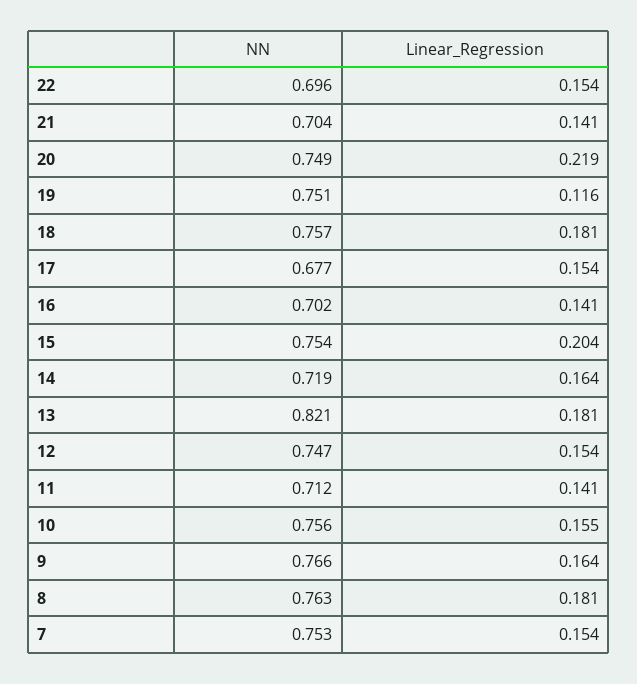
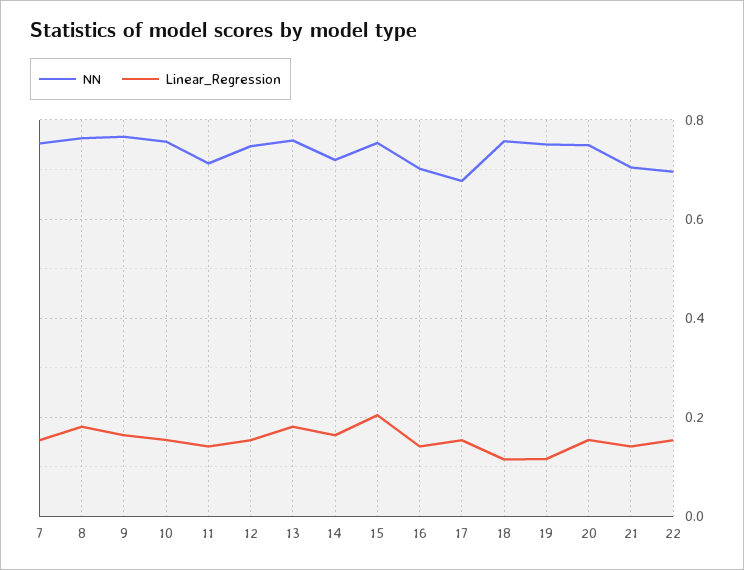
  {
    "NN": {
      "22": 0.696,
      "21": 0.704,
      "20": 0.749,
      "19": 0.751,
      "18": 0.757,
      "17": 0.677,
      "16": 0.702,
      "15": 0.754,
      "14": 0.719,
-     "13": 0.821,
+     "13": 0.76,
      "12": 0.747,
      "11": 0.712,
      "10": 0.756,
      "9": 0.766,
      "8": 0.763,
      "7": 0.753
    },
    "Linear_Regression": {
      "22": 0.154,
      "21": 0.141,
-     "20": 0.219,
+     "20": 0.16,
      "19": 0.116,
-     "18": 0.181,
+     "18": 0.12,
      "17": 0.154,
      "16": 0.141,
      "15": 0.204,
      "14": 0.164,
      "13": 0.181,
      "12": 0.154,
      "11": 0.141,
      "10": 0.155,
      "9": 0.164,
      "8": 0.181,
      "7": 0.154
    }
  }

